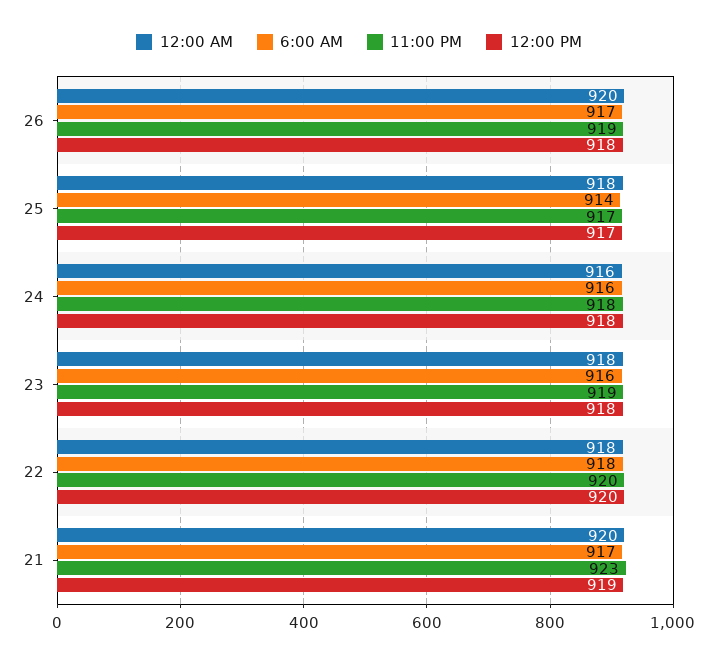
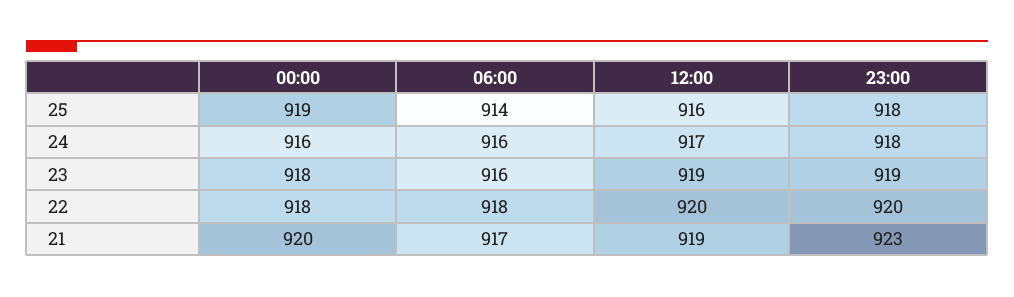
  {
    "12:00 AM": {
-     "26": 920,
-     "25": 918,
+     "25": 919,
      "24": 916,
      "23": 918,
      "22": 918,
      "21": 920
    },
    "6:00 AM": {
-     "26": 917,
      "25": 914,
      "24": 916,
      "23": 916,
      "22": 918,
      "21": 917
    },
    "11:00 PM": {
-     "26": 919,
-     "25": 917,
+     "25": 918,
      "24": 918,
      "23": 919,
      "22": 920,
      "21": 923
    },
    "12:00 PM": {
-     "26": 918,
-     "25": 917,
+     "25": 916,
-     "24": 918,
+     "24": 917,
-     "23": 918,
+     "23": 919,
      "22": 920,
      "21": 919
    }
  }

